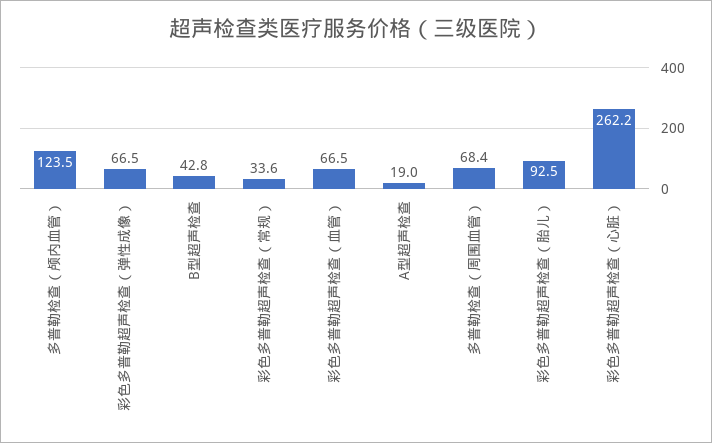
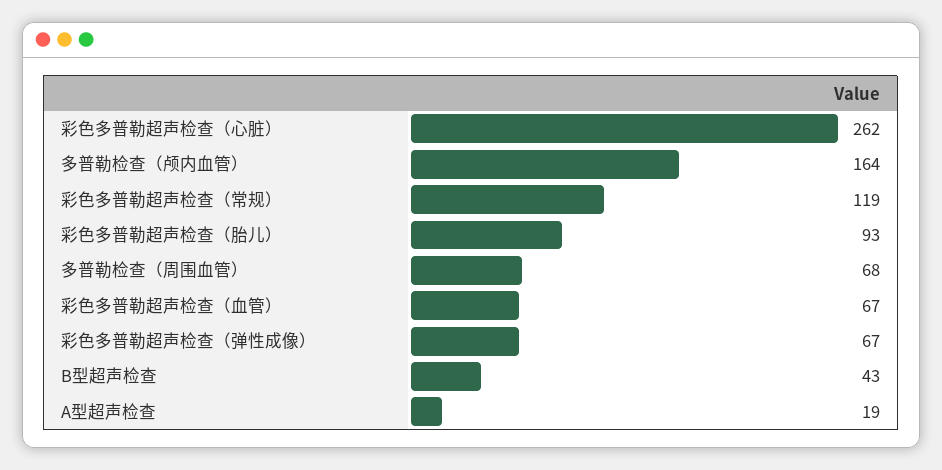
  {
-   "多普勒检查（颅内血管）": 123.5,
+   "多普勒检查（颅内血管）": 164,
    "彩色多普勒超声检查（弹性成像）": 66.5,
    "B型超声检查": 42.8,
-   "彩色多普勒超声检查（常规）": 33.6,
+   "彩色多普勒超声检查（常规）": 119,
    "彩色多普勒超声检查（血管）": 66.5,
    "A型超声检查": 19,
    "多普勒检查（周围血管）": 68.4,
    "彩色多普勒超声检查（胎儿）": 92.5,
    "彩色多普勒超声检查（心脏）": 262.2
  }

